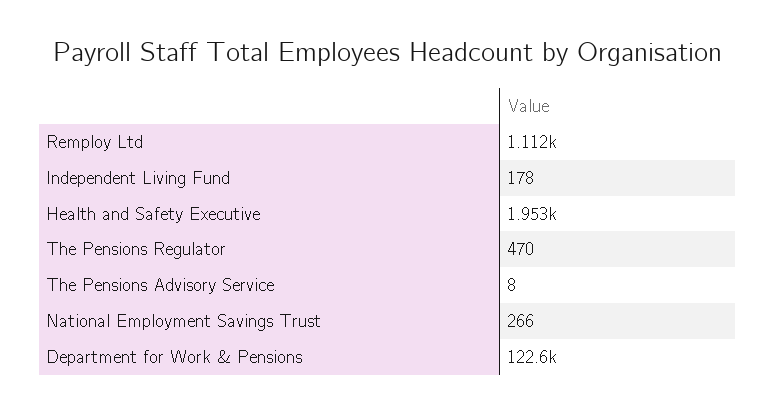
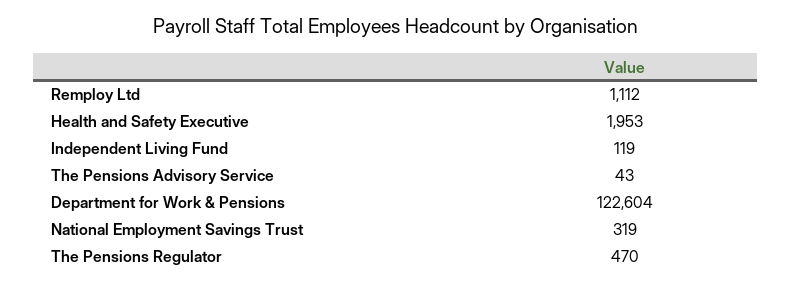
  {
    "Remploy Ltd": 1112,
-   "Independent Living Fund": 178,
+   "Independent Living Fund": 119,
    "Health and Safety Executive": 1953,
    "The Pensions Regulator": 470,
-   "The Pensions Advisory Service": 8,
+   "The Pensions Advisory Service": 43,
-   "National Employment Savings Trust": 266,
+   "National Employment Savings Trust": 319,
    "Department for Work & Pensions": 122604
  }

